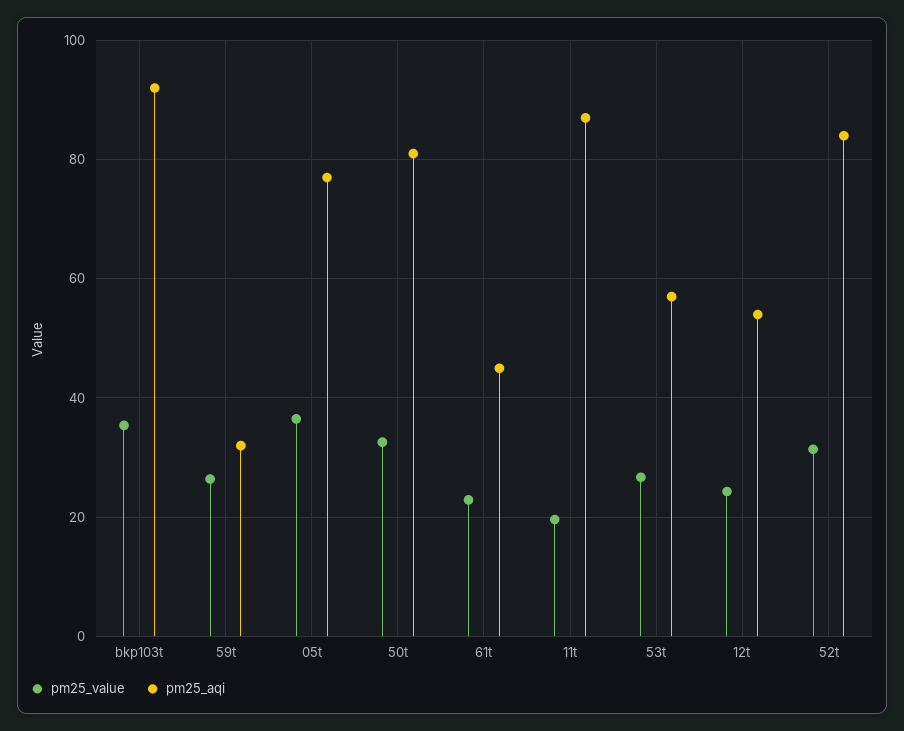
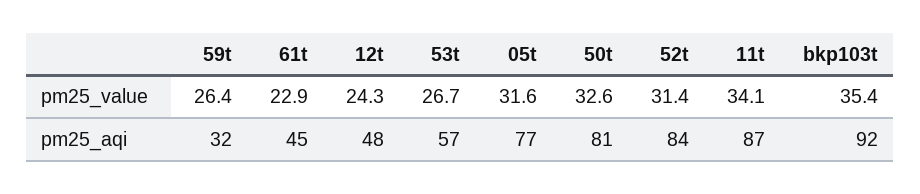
  {
    "pm25_value": {
      "bkp103t": 35.4,
      "59t": 26.4,
-     "05t": 36,
+     "05t": 31.6,
      "50t": 32.6,
      "61t": 22.9,
-     "11t": 20,
+     "11t": 34.1,
      "53t": 26.7,
      "12t": 24.3,
      "52t": 31.4
    },
    "pm25_aqi": {
      "bkp103t": 92,
      "59t": 32,
      "05t": 77,
      "50t": 81,
      "61t": 45,
      "11t": 87,
      "53t": 57,
-     "12t": 54,
+     "12t": 48,
      "52t": 84
    }
  }

